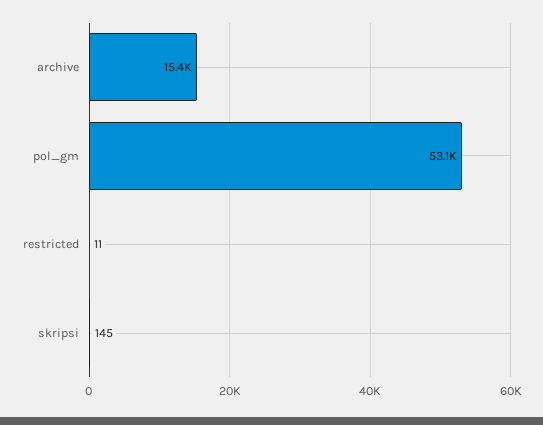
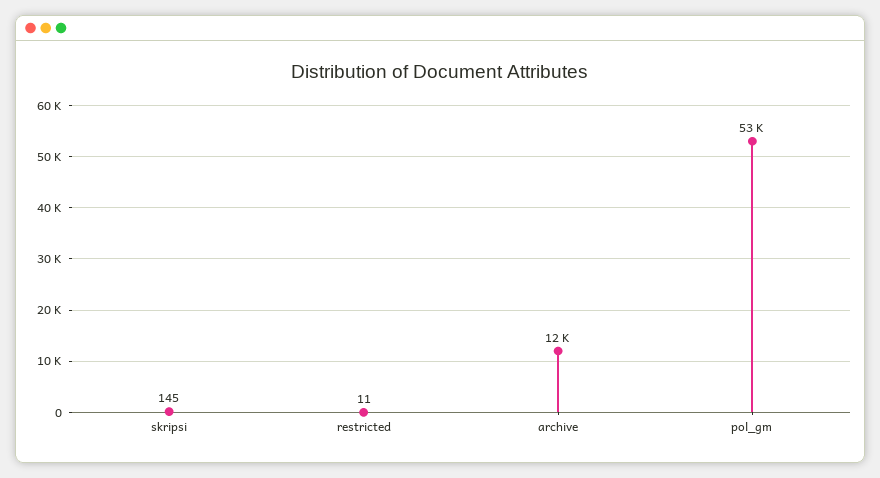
  {
-   "archive": 15400,
+   "archive": 12000,
    "pol_gm": 53100,
    "restricted": 11,
    "skripsi": 145
  }

